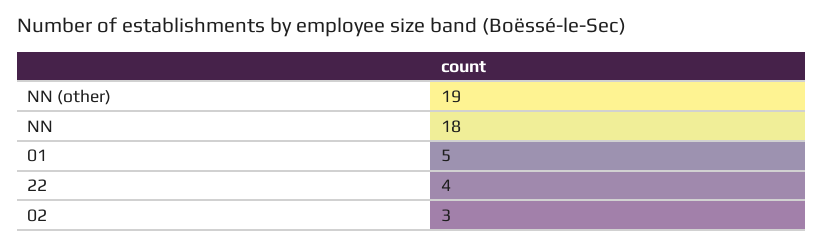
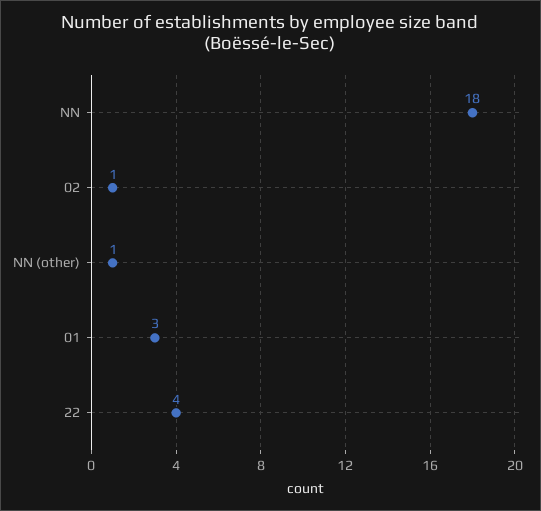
  {
-   "NN (other)": 19,
+   "NN (other)": 1,
    "NN": 18,
-   "01": 5,
+   "01": 3,
    "22": 4,
-   "02": 3
+   "02": 1
  }

